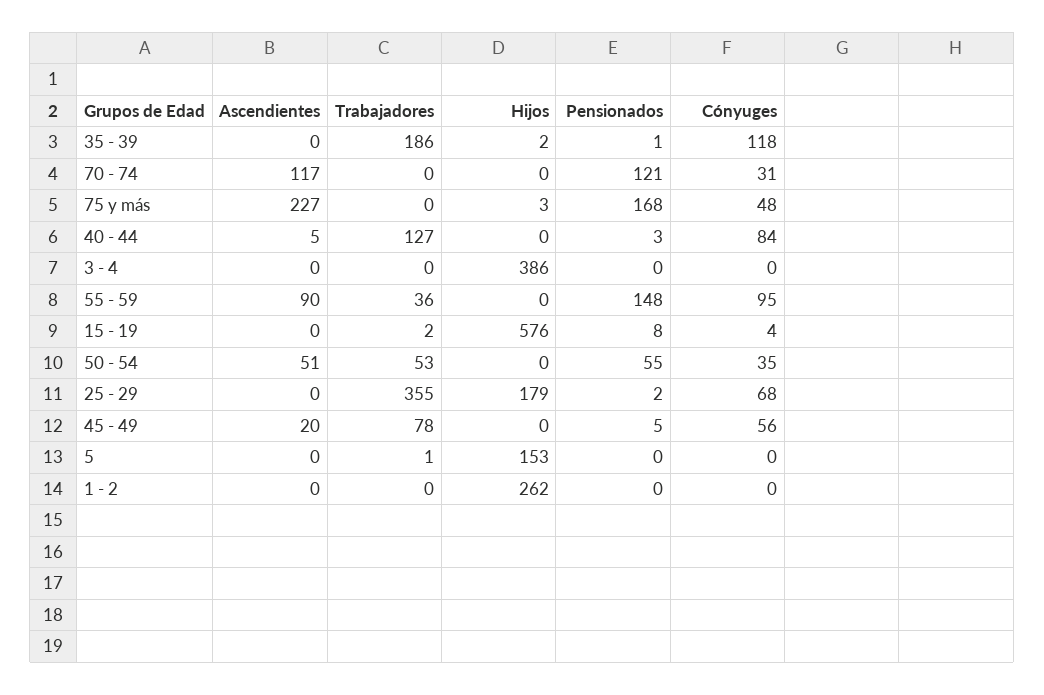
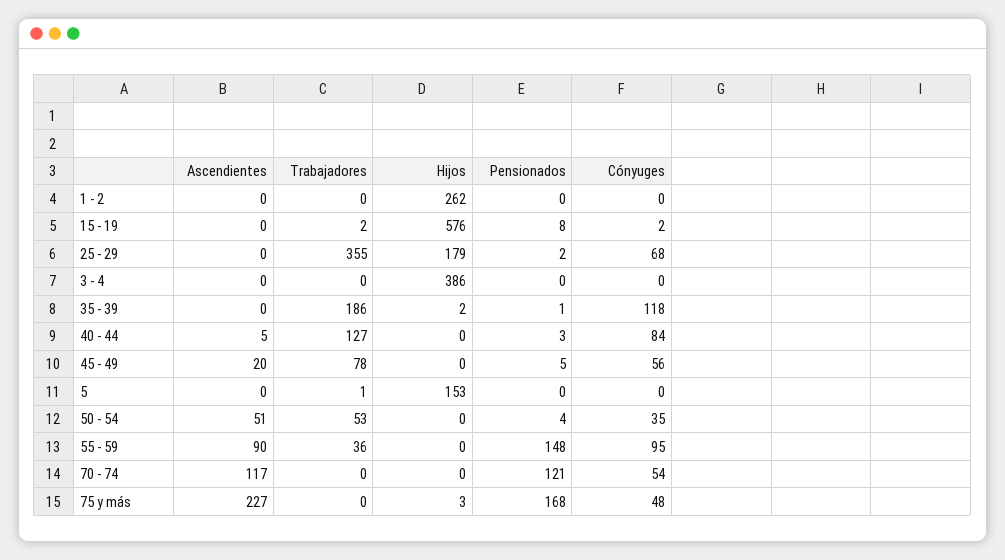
  {
    "Ascendientes": {
      "35 - 39": 0,
      "70 - 74": 117,
      "75 y más": 227,
      "40 - 44": 5,
      "3 - 4": 0,
      "55 - 59": 90,
      "15 - 19": 0,
      "50 - 54": 51,
      "25 - 29": 0,
      "45 - 49": 20,
      "5": 0,
      "1 - 2": 0
    },
    "Trabajadores": {
      "35 - 39": 186,
      "70 - 74": 0,
      "75 y más": 0,
      "40 - 44": 127,
      "3 - 4": 0,
      "55 - 59": 36,
      "15 - 19": 2,
      "50 - 54": 53,
      "25 - 29": 355,
      "45 - 49": 78,
      "5": 1,
      "1 - 2": 0
    },
    "Hijos": {
      "35 - 39": 2,
      "70 - 74": 0,
      "75 y más": 3,
      "40 - 44": 0,
      "3 - 4": 386,
      "55 - 59": 0,
      "15 - 19": 576,
      "50 - 54": 0,
      "25 - 29": 179,
      "45 - 49": 0,
      "5": 153,
      "1 - 2": 262
    },
    "Pensionados": {
      "35 - 39": 1,
      "70 - 74": 121,
      "75 y más": 168,
      "40 - 44": 3,
      "3 - 4": 0,
      "55 - 59": 148,
      "15 - 19": 8,
-     "50 - 54": 55,
+     "50 - 54": 4,
      "25 - 29": 2,
      "45 - 49": 5,
      "5": 0,
      "1 - 2": 0
    },
    "Cónyuges": {
      "35 - 39": 118,
-     "70 - 74": 31,
+     "70 - 74": 54,
      "75 y más": 48,
      "40 - 44": 84,
      "3 - 4": 0,
      "55 - 59": 95,
-     "15 - 19": 4,
+     "15 - 19": 2,
      "50 - 54": 35,
      "25 - 29": 68,
      "45 - 49": 56,
      "5": 0,
      "1 - 2": 0
    }
  }

